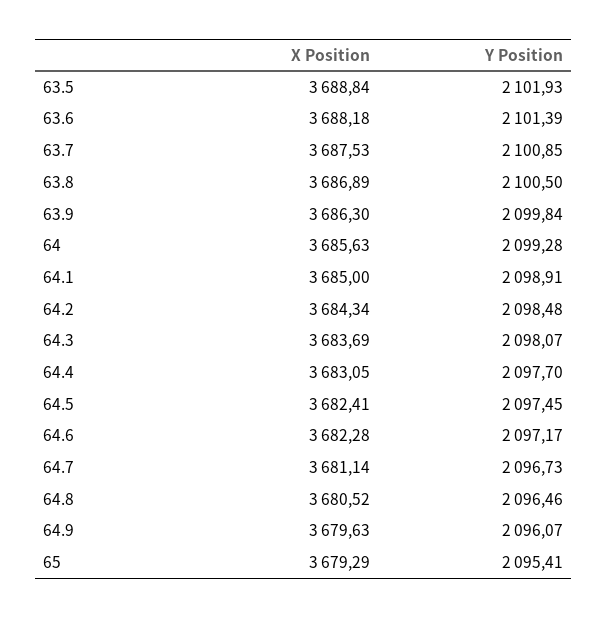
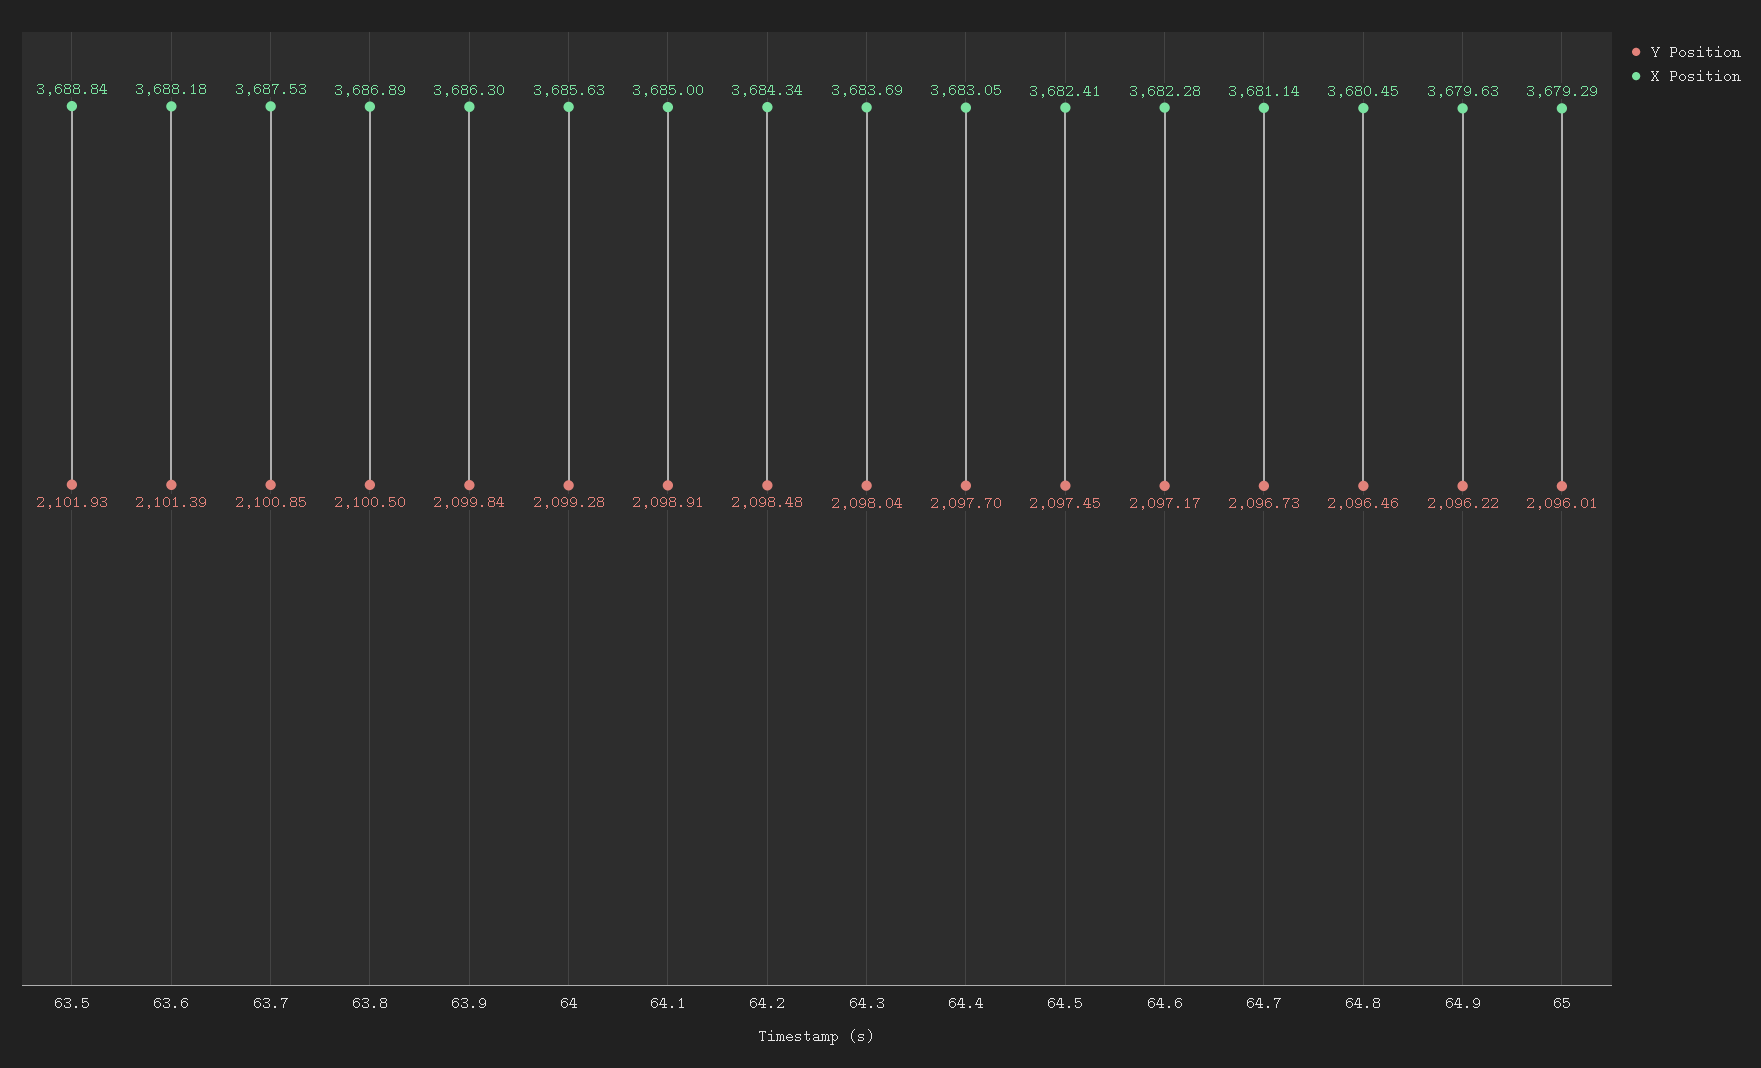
  {
    "X Position": {
      "63.5": 3688.84,
      "63.6": 3688.18,
      "63.7": 3687.53,
      "63.8": 3686.89,
      "63.9": 3686.3,
      "64": 3685.63,
      "64.1": 3685,
      "64.2": 3684.34,
      "64.3": 3683.69,
      "64.4": 3683.05,
      "64.5": 3682.41,
      "64.6": 3682.28,
      "64.7": 3681.14,
-     "64.8": 3680.52,
+     "64.8": 3680.45,
      "64.9": 3679.63,
      "65": 3679.29
    },
    "Y Position": {
      "63.5": 2101.93,
      "63.6": 2101.39,
      "63.7": 2100.85,
      "63.8": 2100.5,
      "63.9": 2099.84,
      "64": 2099.28,
      "64.1": 2098.91,
      "64.2": 2098.48,
-     "64.3": 2098.07,
+     "64.3": 2098.04,
      "64.4": 2097.7,
      "64.5": 2097.45,
      "64.6": 2097.17,
      "64.7": 2096.73,
      "64.8": 2096.46,
-     "64.9": 2096.07,
+     "64.9": 2096.22,
-     "65": 2095.41
+     "65": 2096.01
    }
  }

